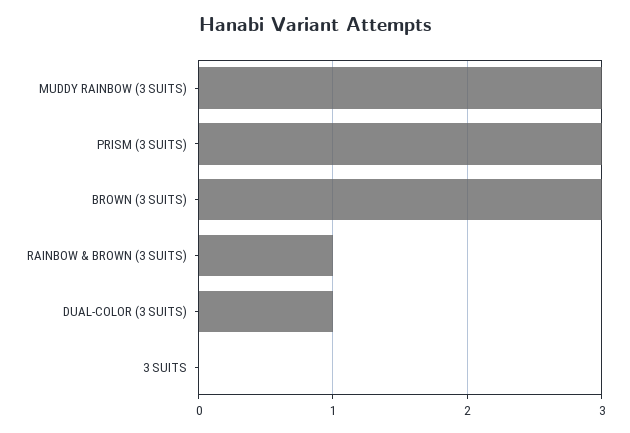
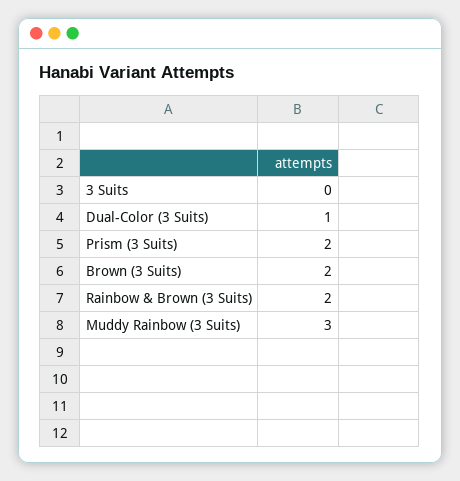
  {
    "MUDDY RAINBOW (3 SUITS)": 3,
-   "PRISM (3 SUITS)": 3,
+   "PRISM (3 SUITS)": 2,
-   "BROWN (3 SUITS)": 3,
+   "BROWN (3 SUITS)": 2,
-   "RAINBOW & BROWN (3 SUITS)": 1,
+   "RAINBOW & BROWN (3 SUITS)": 2,
    "DUAL-COLOR (3 SUITS)": 1,
    "3 SUITS": 0
  }

